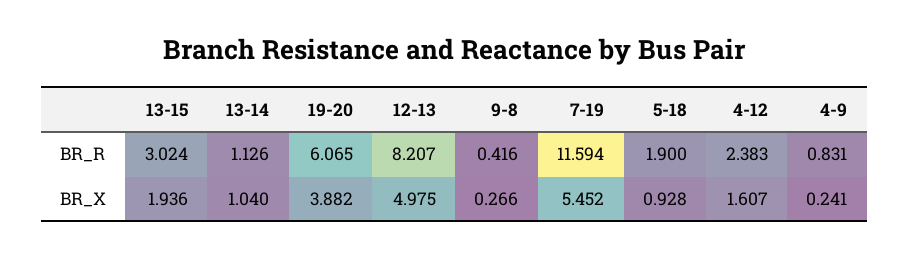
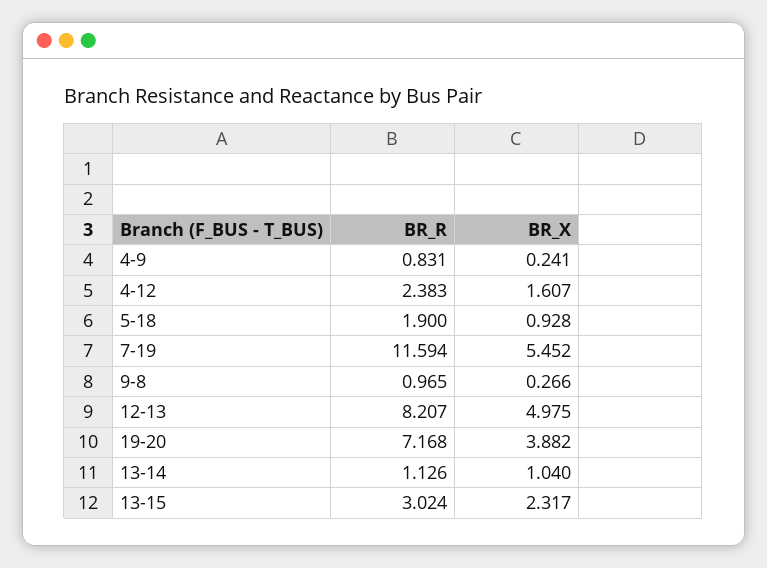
  {
    "13-15": {
      "BR_R": 3.024,
-     "BR_X": 1.936
+     "BR_X": 2.317
    },
    "13-14": {
      "BR_R": 1.126,
      "BR_X": 1.04
    },
    "19-20": {
-     "BR_R": 6.065,
+     "BR_R": 7.168,
      "BR_X": 3.882
    },
    "12-13": {
      "BR_R": 8.207,
      "BR_X": 4.975
    },
    "9-8": {
-     "BR_R": 0.416,
+     "BR_R": 0.965,
      "BR_X": 0.266
    },
    "7-19": {
      "BR_R": 11.594,
      "BR_X": 5.452
    },
    "5-18": {
      "BR_R": 1.9,
      "BR_X": 0.928
    },
    "4-12": {
      "BR_R": 2.383,
      "BR_X": 1.607
    },
    "4-9": {
      "BR_R": 0.831,
      "BR_X": 0.241
    }
  }

